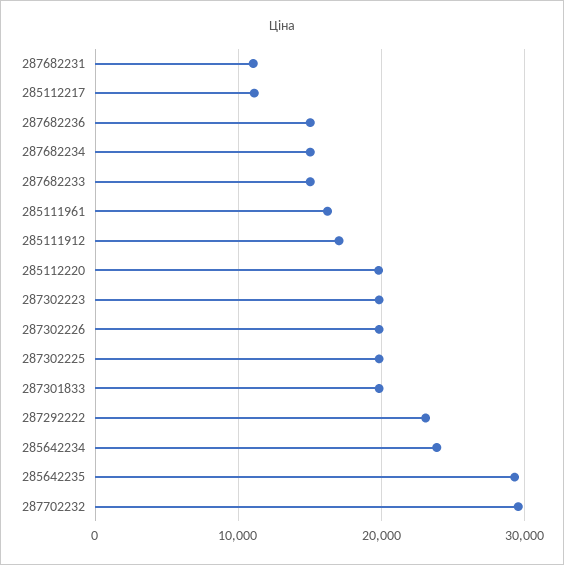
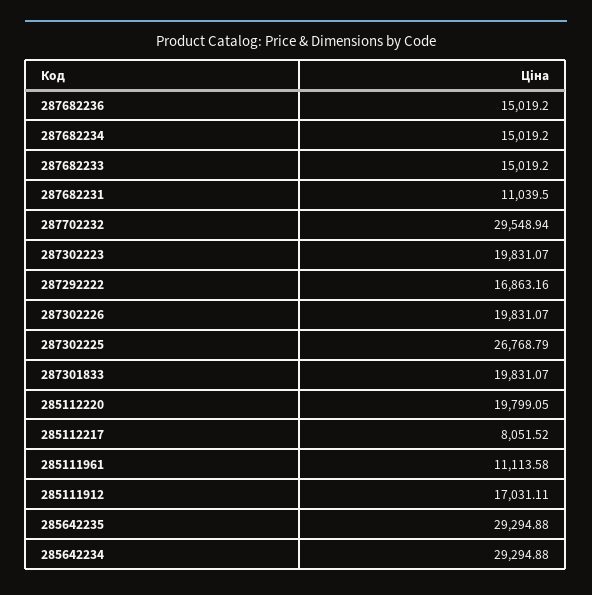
  {
    "287682231": 11039.5,
-   "285112217": 11000,
+   "285112217": 8051.52,
    "287682236": 15019.2,
    "287682234": 15019.2,
    "287682233": 15019.2,
-   "285111961": 16000,
+   "285111961": 11113.58,
    "285111912": 17031.11,
    "285112220": 19799.05,
    "287302223": 19831.07,
    "287302226": 19831.07,
-   "287302225": 20000,
+   "287302225": 26768.79,
    "287301833": 19831.07,
-   "287292222": 23000,
+   "287292222": 16863.16,
-   "285642234": 24000,
+   "285642234": 29294.88,
    "285642235": 29294.88,
    "287702232": 29548.94
  }

